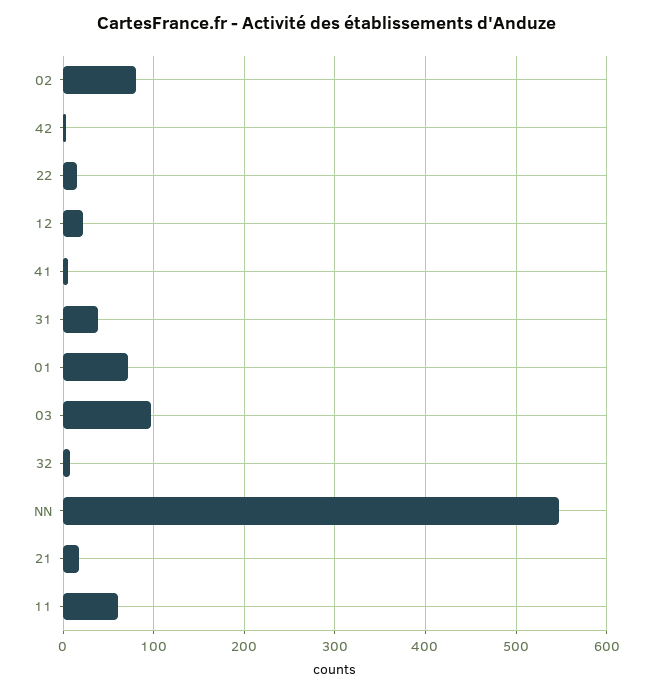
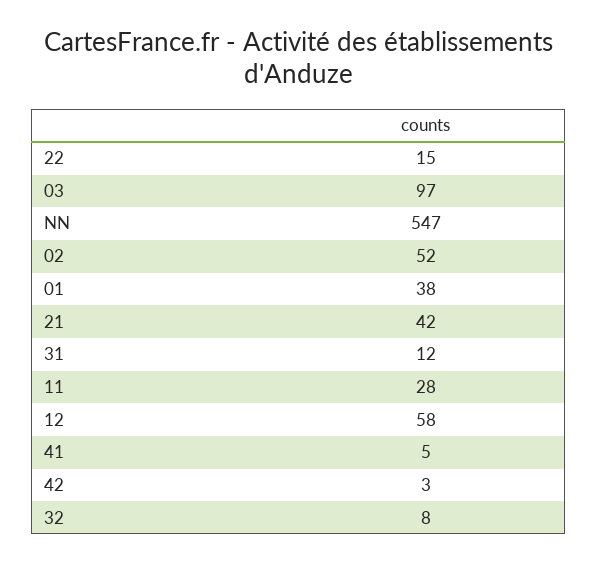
  {
-   "02": 80,
+   "02": 52,
    "42": 3,
    "22": 15,
-   "12": 20,
+   "12": 58,
    "41": 5,
-   "31": 40,
+   "31": 12,
-   "01": 70,
+   "01": 38,
    "03": 97,
    "32": 8,
    "NN": 547,
-   "21": 20,
+   "21": 42,
-   "11": 60
+   "11": 28
  }

